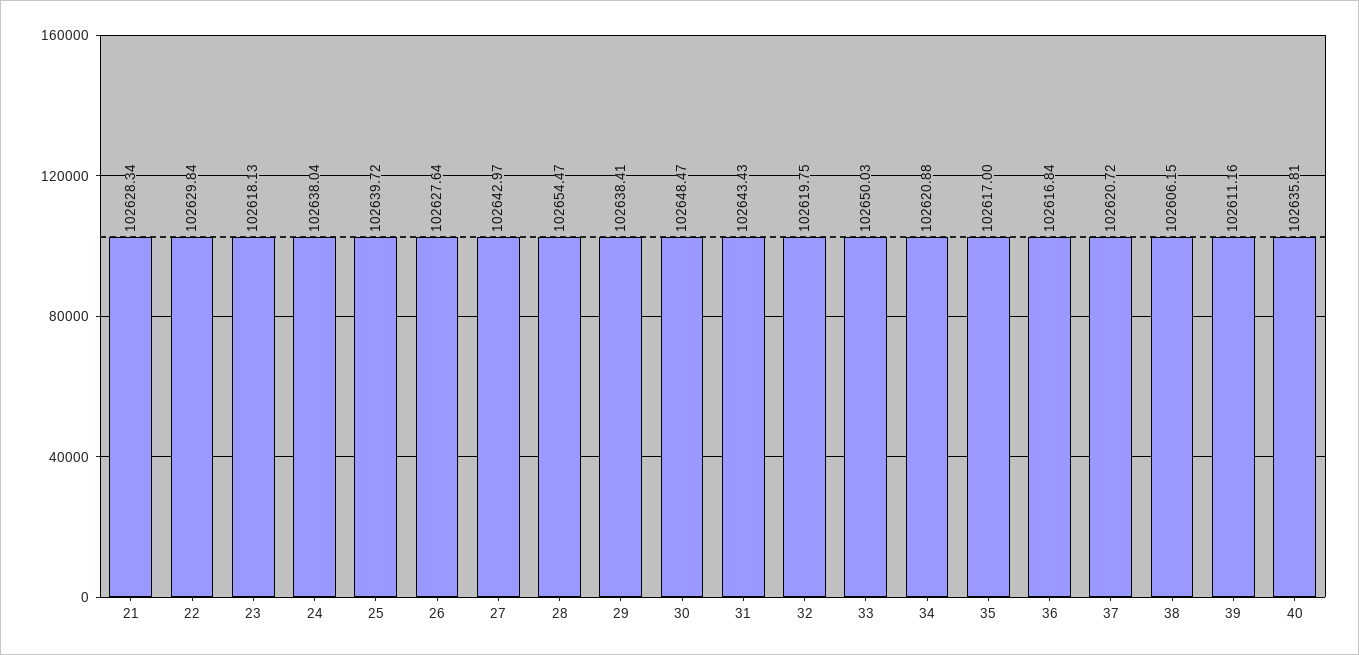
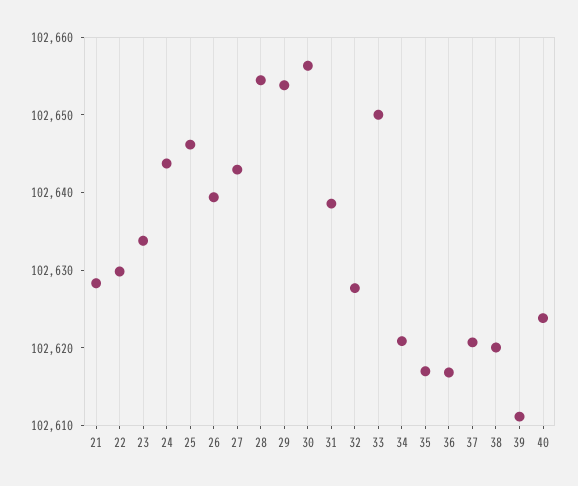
  {
    "21": 102628.34,
    "22": 102629.84,
-   "23": 102618.13,
+   "23": 102634,
-   "24": 102638.04,
+   "24": 102644,
-   "25": 102639.72,
+   "25": 102646,
-   "26": 102627.64,
+   "26": 102640,
    "27": 102642.97,
    "28": 102654.47,
-   "29": 102638.41,
+   "29": 102654,
-   "30": 102648.47,
+   "30": 102656,
-   "31": 102643.43,
+   "31": 102638,
-   "32": 102619.75,
+   "32": 102628,
    "33": 102650.03,
    "34": 102620.88,
    "35": 102617,
    "36": 102616.84,
    "37": 102620.72,
-   "38": 102606.15,
+   "38": 102620,
    "39": 102611.16,
-   "40": 102635.81
+   "40": 102624
  }

